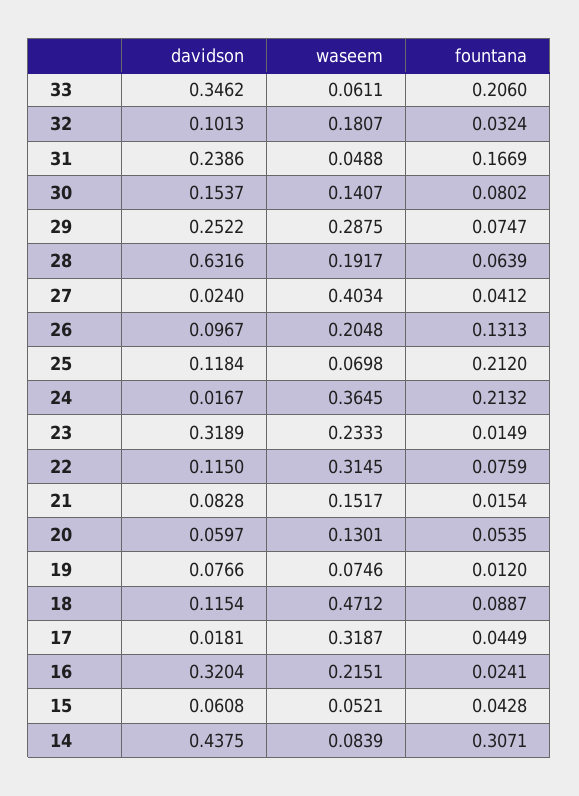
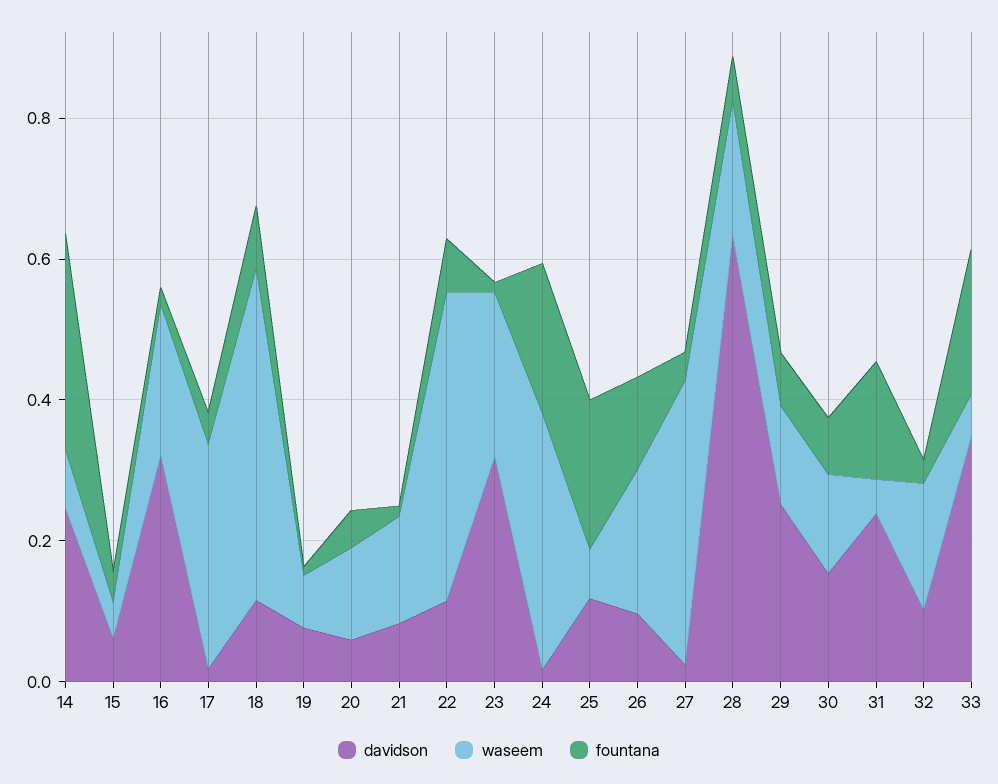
  {
    "davidson": {
      "33": 0.3462,
      "32": 0.1013,
      "31": 0.2386,
      "30": 0.1537,
      "29": 0.2522,
      "28": 0.6316,
      "27": 0.024,
      "26": 0.0967,
      "25": 0.1184,
      "24": 0.0167,
      "23": 0.3189,
      "22": 0.115,
      "21": 0.0828,
      "20": 0.0597,
      "19": 0.0766,
      "18": 0.1154,
      "17": 0.0181,
      "16": 0.3204,
      "15": 0.0608,
-     "14": 0.4375
+     "14": 0.25
    },
    "waseem": {
      "33": 0.0611,
      "32": 0.1807,
      "31": 0.0488,
      "30": 0.1407,
-     "29": 0.2875,
+     "29": 0.15,
      "28": 0.1917,
      "27": 0.4034,
      "26": 0.2048,
      "25": 0.0698,
      "24": 0.3645,
      "23": 0.2333,
-     "22": 0.3145,
+     "22": 0.45,
      "21": 0.1517,
      "20": 0.1301,
      "19": 0.0746,
      "18": 0.4712,
      "17": 0.3187,
      "16": 0.2151,
      "15": 0.0521,
      "14": 0.0839
    },
    "fountana": {
      "33": 0.206,
      "32": 0.0324,
      "31": 0.1669,
      "30": 0.0802,
      "29": 0.0747,
      "28": 0.0639,
      "27": 0.0412,
      "26": 0.1313,
      "25": 0.212,
      "24": 0.2132,
      "23": 0.0149,
      "22": 0.0759,
      "21": 0.0154,
      "20": 0.0535,
      "19": 0.012,
      "18": 0.0887,
      "17": 0.0449,
      "16": 0.0241,
      "15": 0.0428,
      "14": 0.3071
    }
  }

